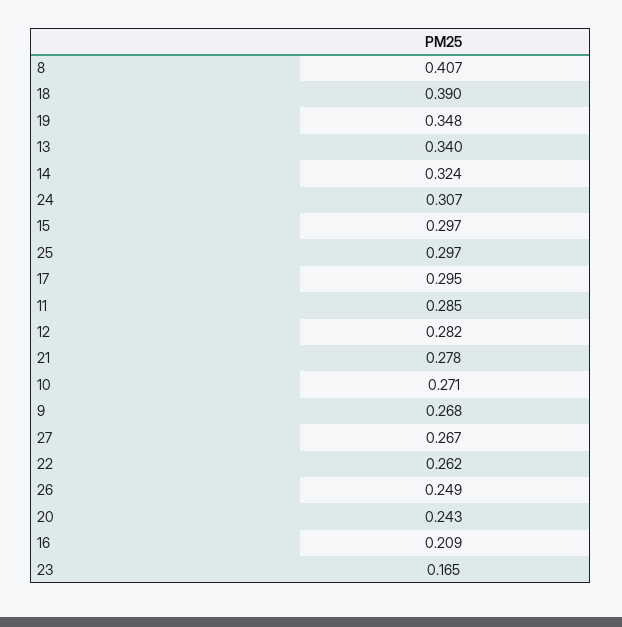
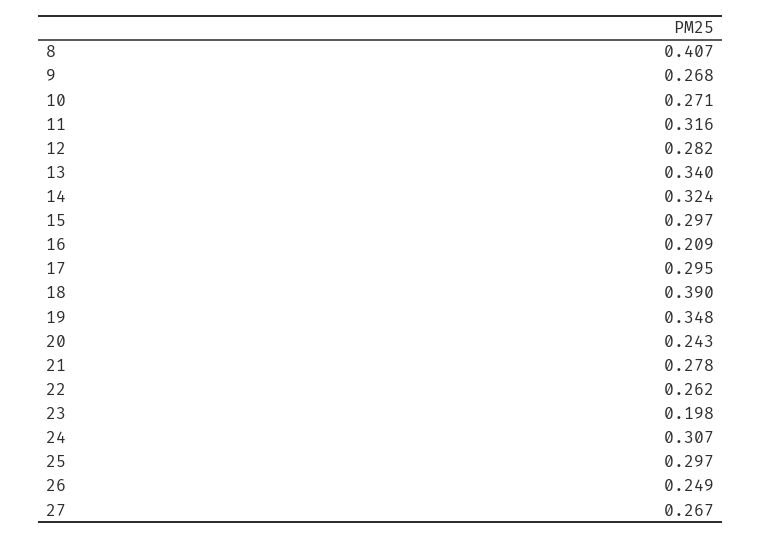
  {
    "8": 0.407,
    "18": 0.39,
    "19": 0.348,
    "13": 0.34,
    "14": 0.324,
    "24": 0.307,
    "15": 0.297,
    "25": 0.297,
    "17": 0.295,
-   "11": 0.285,
+   "11": 0.316,
    "12": 0.282,
    "21": 0.278,
    "10": 0.271,
    "9": 0.268,
    "27": 0.267,
    "22": 0.262,
    "26": 0.249,
    "20": 0.243,
    "16": 0.209,
-   "23": 0.165
+   "23": 0.198
  }

